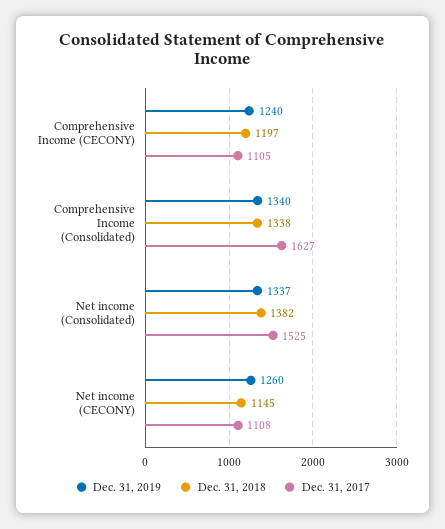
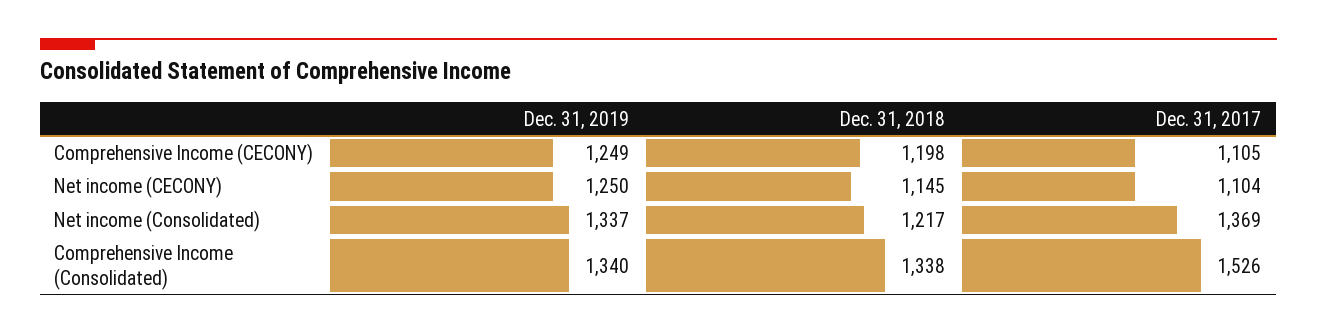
  {
    "Dec. 31, 2019": {
-     "Comprehensive Income (CECONY)": 1240,
+     "Comprehensive Income (CECONY)": 1249,
      "Comprehensive Income (Consolidated)": 1340,
      "Net income (Consolidated)": 1337,
-     "Net income (CECONY)": 1260
+     "Net income (CECONY)": 1250
    },
    "Dec. 31, 2018": {
-     "Comprehensive Income (CECONY)": 1197,
+     "Comprehensive Income (CECONY)": 1198,
      "Comprehensive Income (Consolidated)": 1338,
-     "Net income (Consolidated)": 1382,
+     "Net income (Consolidated)": 1217,
      "Net income (CECONY)": 1145
    },
    "Dec. 31, 2017": {
      "Comprehensive Income (CECONY)": 1105,
-     "Comprehensive Income (Consolidated)": 1627,
+     "Comprehensive Income (Consolidated)": 1526,
-     "Net income (Consolidated)": 1525,
+     "Net income (Consolidated)": 1369,
-     "Net income (CECONY)": 1108
+     "Net income (CECONY)": 1104
    }
  }

